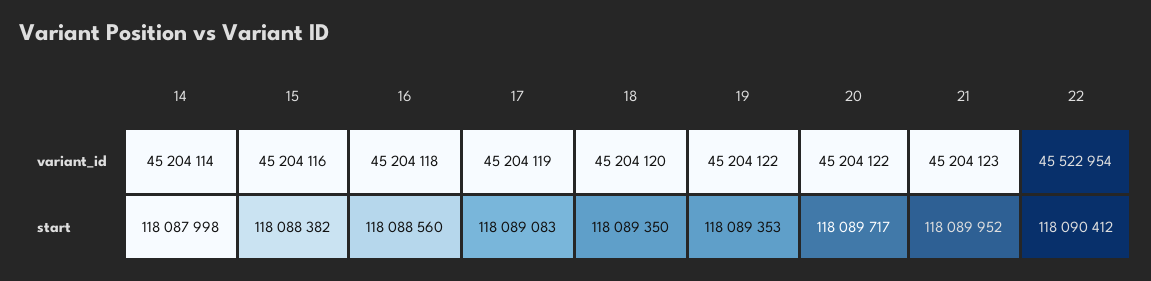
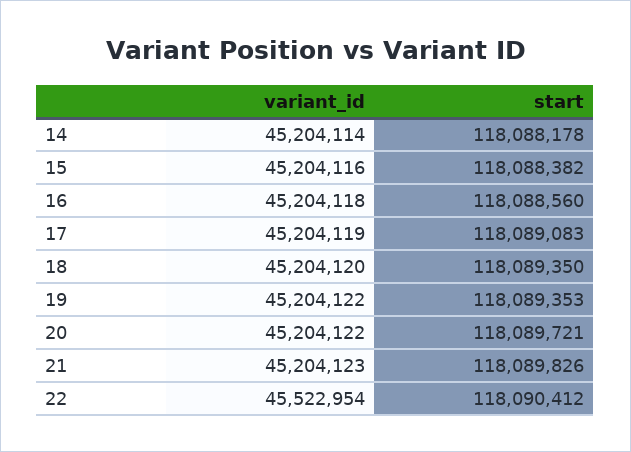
  {
    "14": {
      "variant_id": 45204114,
-     "start": 118087998
+     "start": 118088178
    },
    "15": {
      "variant_id": 45204116,
      "start": 118088382
    },
    "16": {
      "variant_id": 45204118,
      "start": 118088560
    },
    "17": {
      "variant_id": 45204119,
      "start": 118089083
    },
    "18": {
      "variant_id": 45204120,
      "start": 118089350
    },
    "19": {
      "variant_id": 45204122,
      "start": 118089353
    },
    "20": {
      "variant_id": 45204122,
-     "start": 118089717
+     "start": 118089721
    },
    "21": {
      "variant_id": 45204123,
-     "start": 118089952
+     "start": 118089826
    },
    "22": {
      "variant_id": 45522954,
      "start": 118090412
    }
  }

